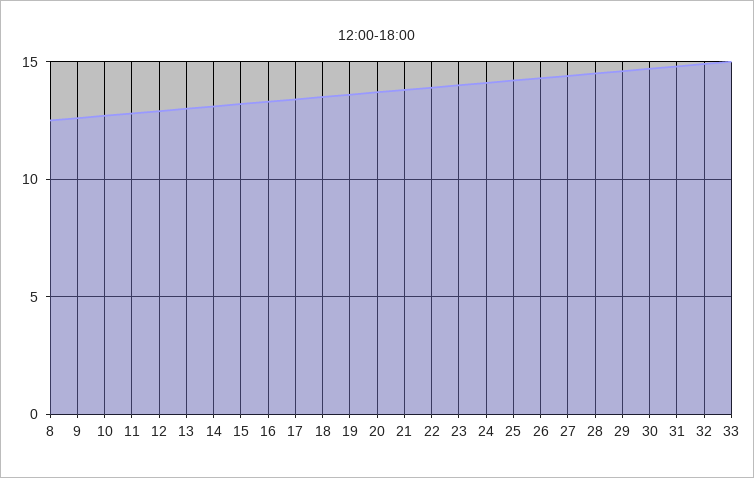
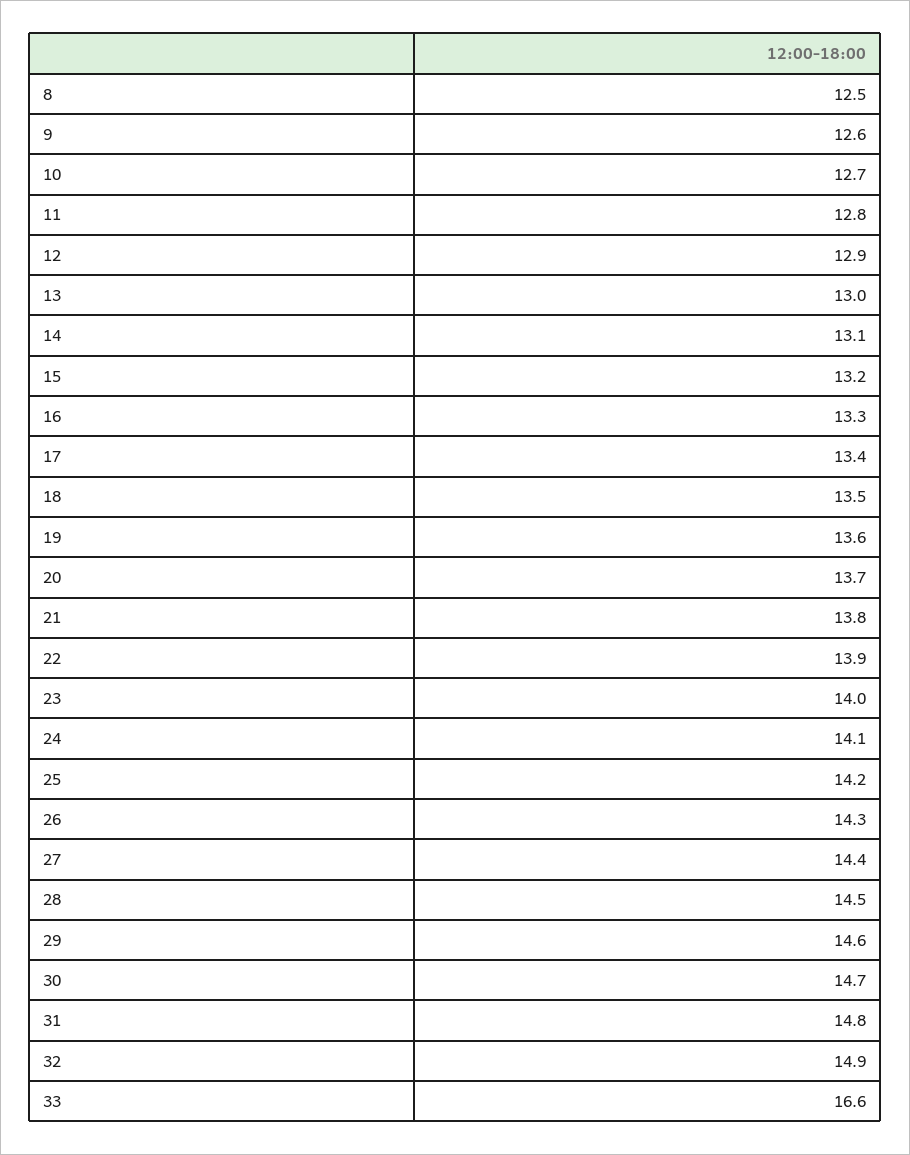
  {
    "8": 12.5,
    "9": 12.6,
    "10": 12.7,
    "11": 12.8,
    "12": 12.9,
    "13": 13,
    "14": 13.1,
    "15": 13.2,
    "16": 13.3,
    "17": 13.4,
    "18": 13.5,
    "19": 13.6,
    "20": 13.7,
    "21": 13.8,
    "22": 13.9,
    "23": 14,
    "24": 14.1,
    "25": 14.2,
    "26": 14.3,
    "27": 14.4,
    "28": 14.5,
    "29": 14.6,
    "30": 14.7,
    "31": 14.8,
    "32": 14.9,
-   "33": 15
+   "33": 16.6
  }

